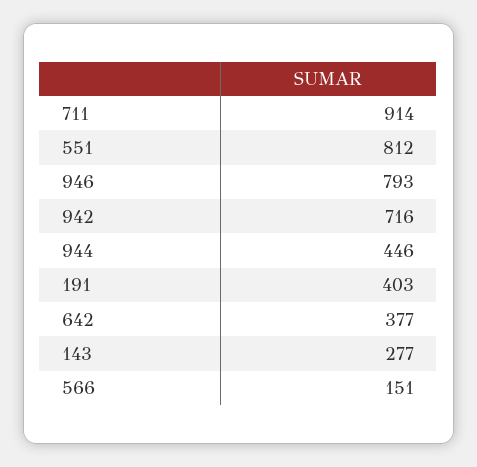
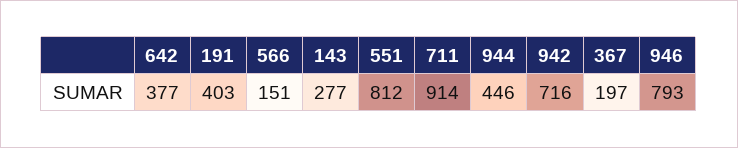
  {
    "711": 914,
    "551": 812,
    "946": 793,
    "942": 716,
    "944": 446,
    "191": 403,
    "642": 377,
    "143": 277,
-   "566": 151
+   "566": 151,
+   "367": 197
  }

